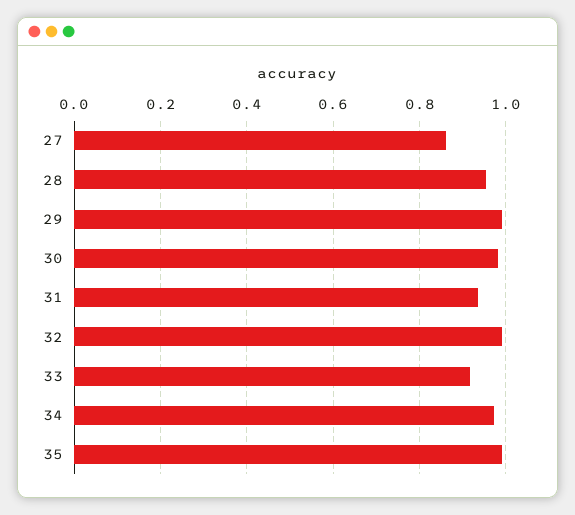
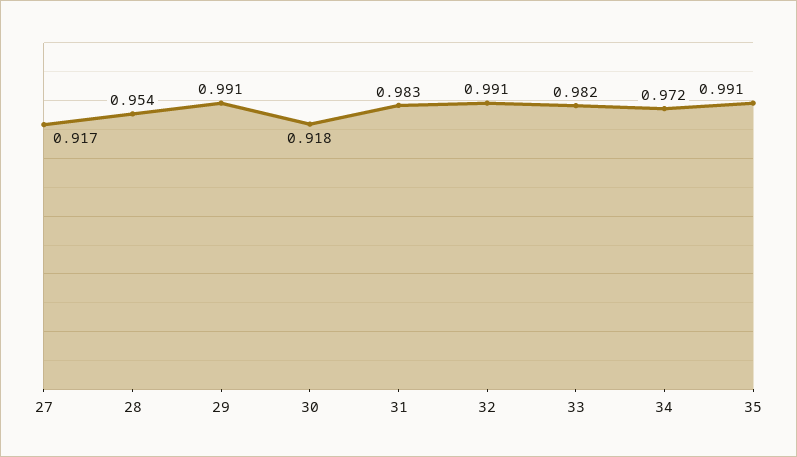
  {
-   "27": 0.86,
+   "27": 0.917,
    "28": 0.954,
    "29": 0.991,
-   "30": 0.98,
+   "30": 0.918,
-   "31": 0.94,
+   "31": 0.983,
    "32": 0.991,
-   "33": 0.92,
+   "33": 0.982,
    "34": 0.972,
    "35": 0.991
  }

